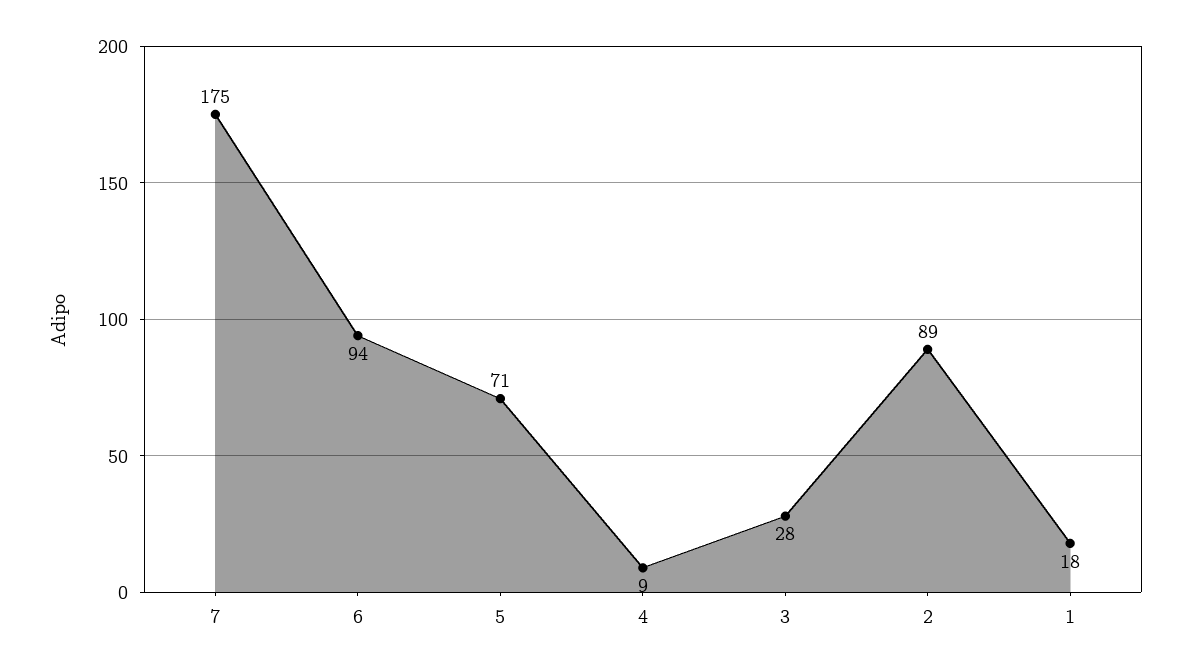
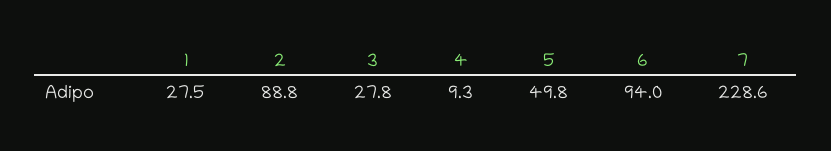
  {
-   "7": 175,
+   "7": 228.6,
    "6": 94,
-   "5": 71,
+   "5": 49.8,
    "4": 9.3,
    "3": 27.8,
    "2": 88.8,
-   "1": 18
+   "1": 27.5
  }

